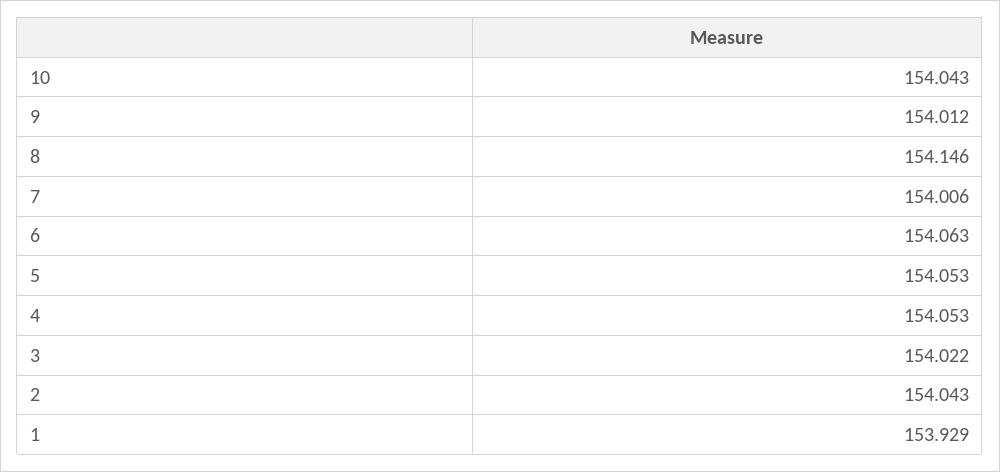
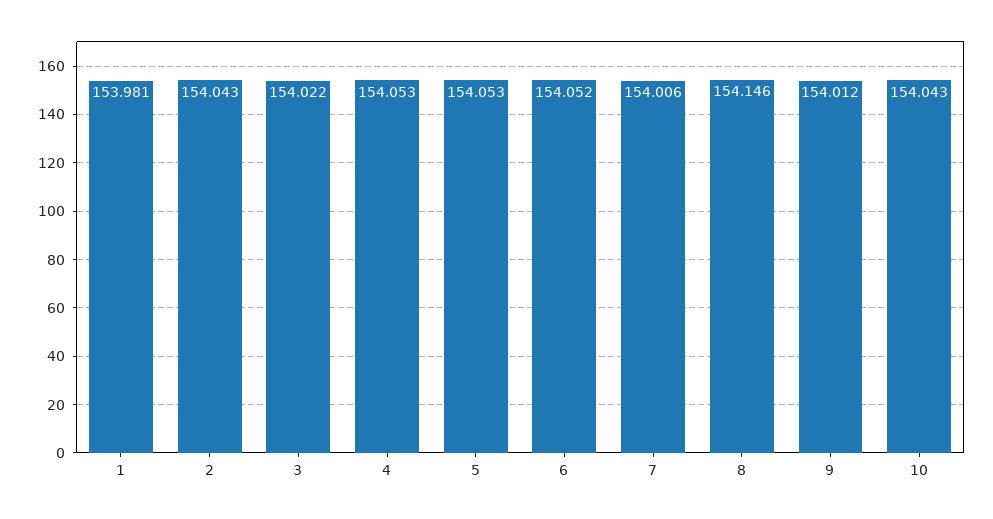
  {
    "10": 154.043,
    "9": 154.012,
    "8": 154.146,
    "7": 154.006,
-   "6": 154.063,
+   "6": 154.052,
    "5": 154.053,
    "4": 154.053,
    "3": 154.022,
    "2": 154.043,
-   "1": 153.929
+   "1": 153.981
  }

